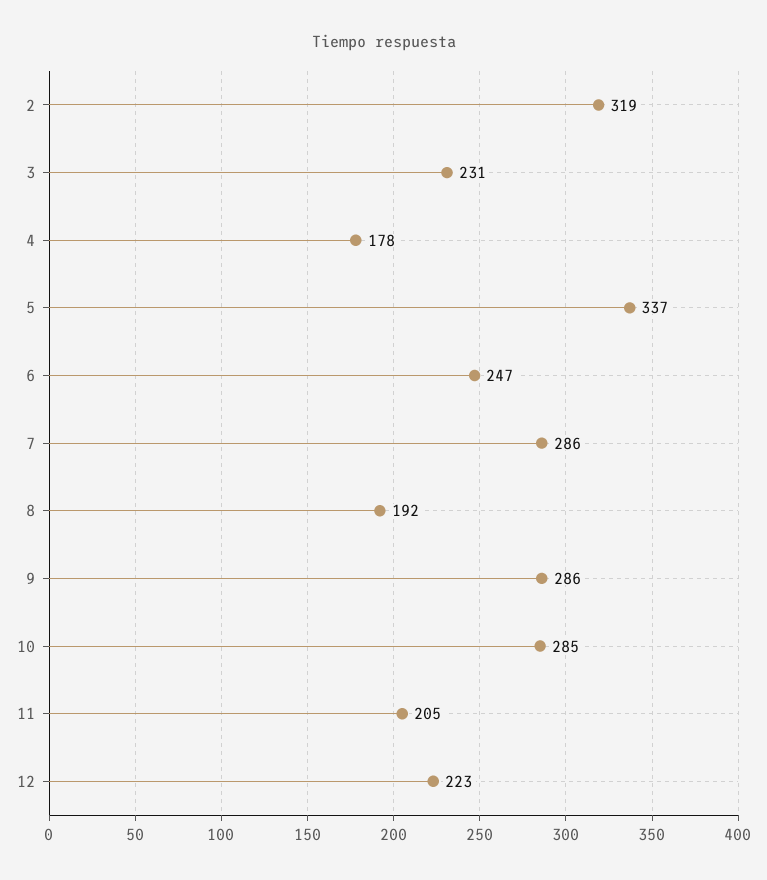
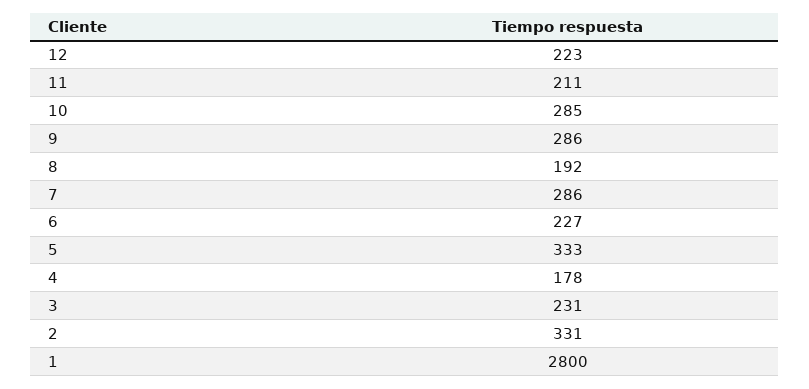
  {
-   "2": 319,
+   "2": 331,
    "3": 231,
    "4": 178,
-   "5": 337,
+   "5": 333,
-   "6": 247,
+   "6": 227,
    "7": 286,
    "8": 192,
    "9": 286,
    "10": 285,
-   "11": 205,
+   "11": 211,
-   "12": 223
+   "12": 223,
+   "1": 2800
  }

